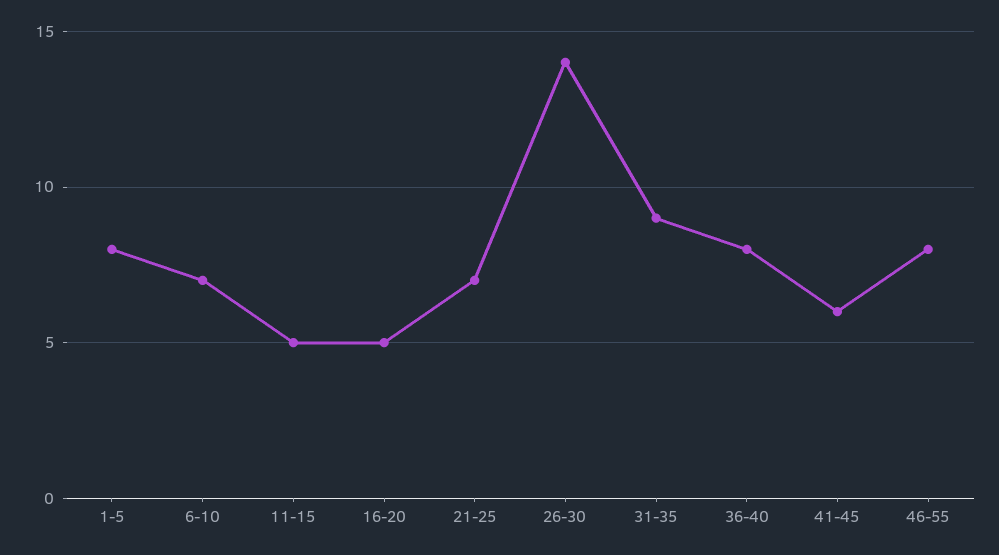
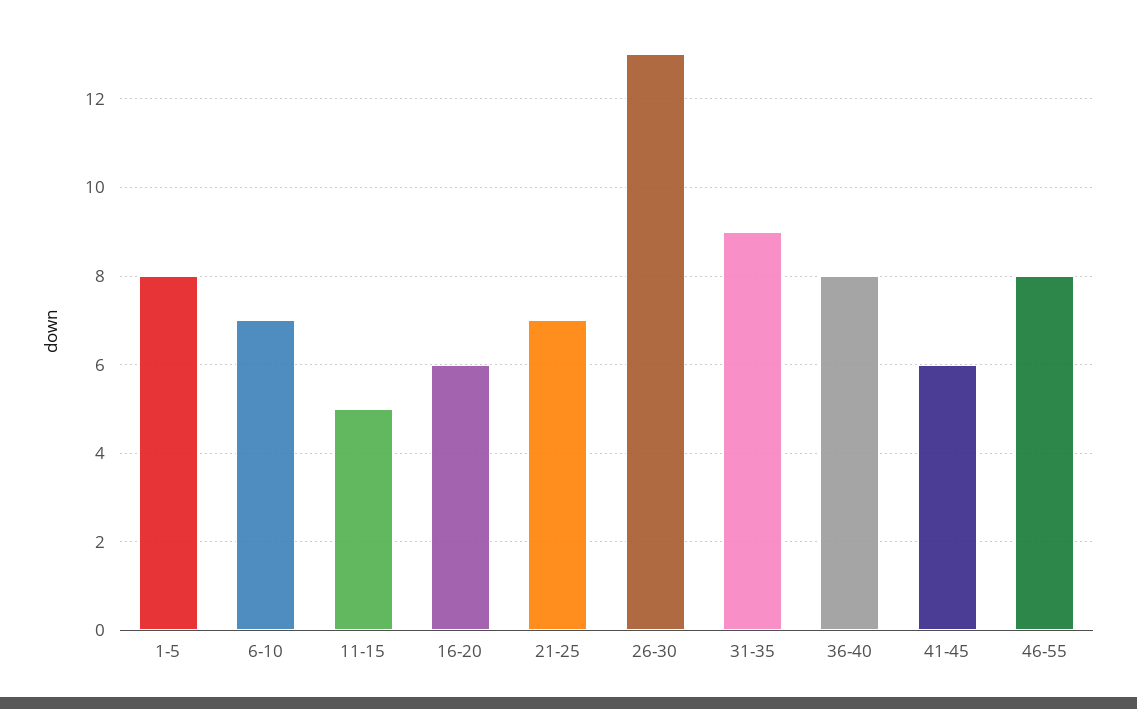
  {
    "1-5": 8,
    "6-10": 7,
    "11-15": 5,
-   "16-20": 5,
+   "16-20": 6,
    "21-25": 7,
-   "26-30": 14,
+   "26-30": 13,
    "31-35": 9,
    "36-40": 8,
    "41-45": 6,
    "46-55": 8
  }

